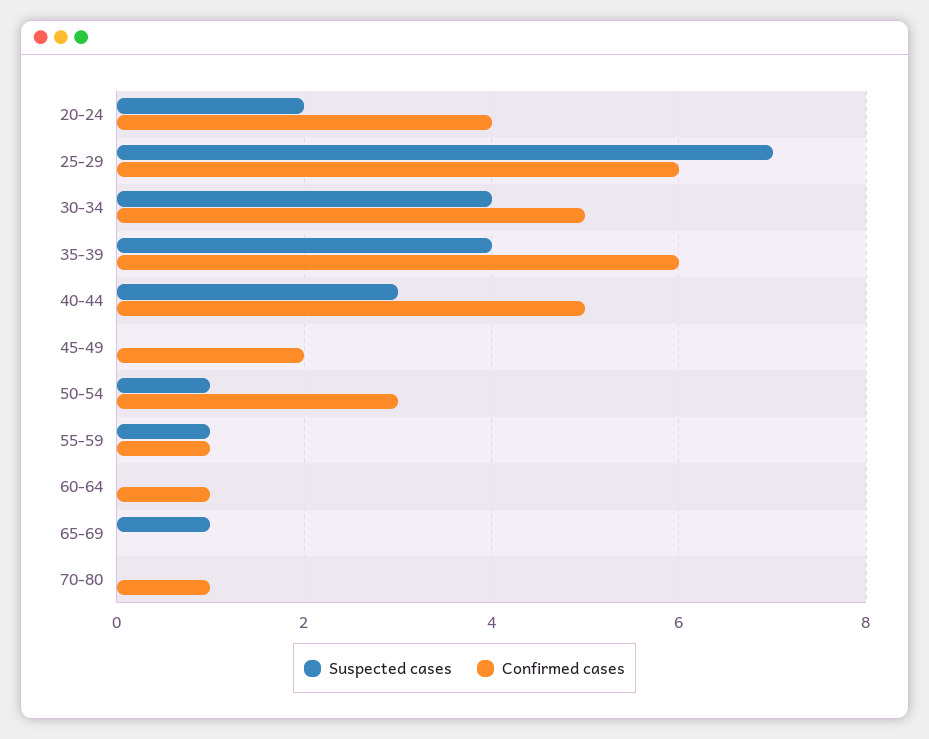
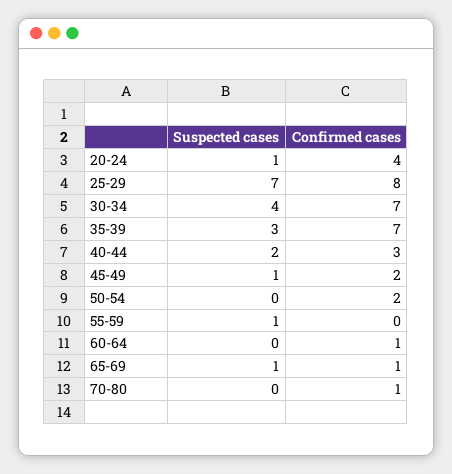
  {
    "Suspected cases": {
-     "20-24": 2,
+     "20-24": 1,
      "25-29": 7,
      "30-34": 4,
-     "35-39": 4,
+     "35-39": 3,
-     "40-44": 3,
+     "40-44": 2,
-     "45-49": 0,
+     "45-49": 1,
-     "50-54": 1,
+     "50-54": 0,
      "55-59": 1,
      "60-64": 0,
      "65-69": 1,
      "70-80": 0
    },
    "Confirmed cases": {
      "20-24": 4,
-     "25-29": 6,
+     "25-29": 8,
-     "30-34": 5,
+     "30-34": 7,
-     "35-39": 6,
+     "35-39": 7,
-     "40-44": 5,
+     "40-44": 3,
      "45-49": 2,
-     "50-54": 3,
+     "50-54": 2,
-     "55-59": 1,
+     "55-59": 0,
      "60-64": 1,
-     "65-69": 0,
+     "65-69": 1,
      "70-80": 1
    }
  }

